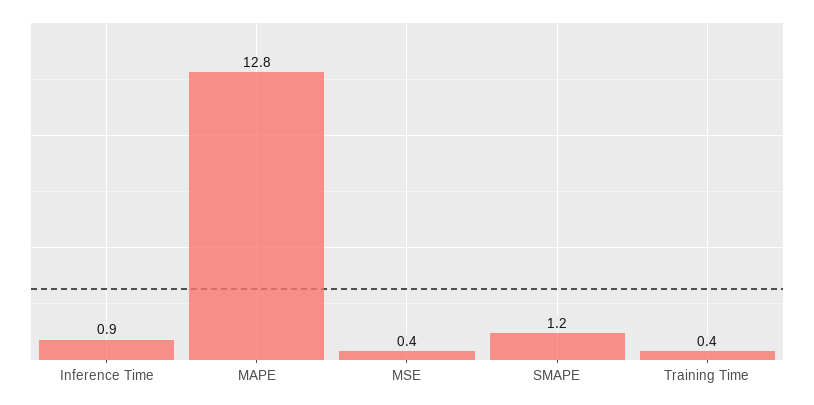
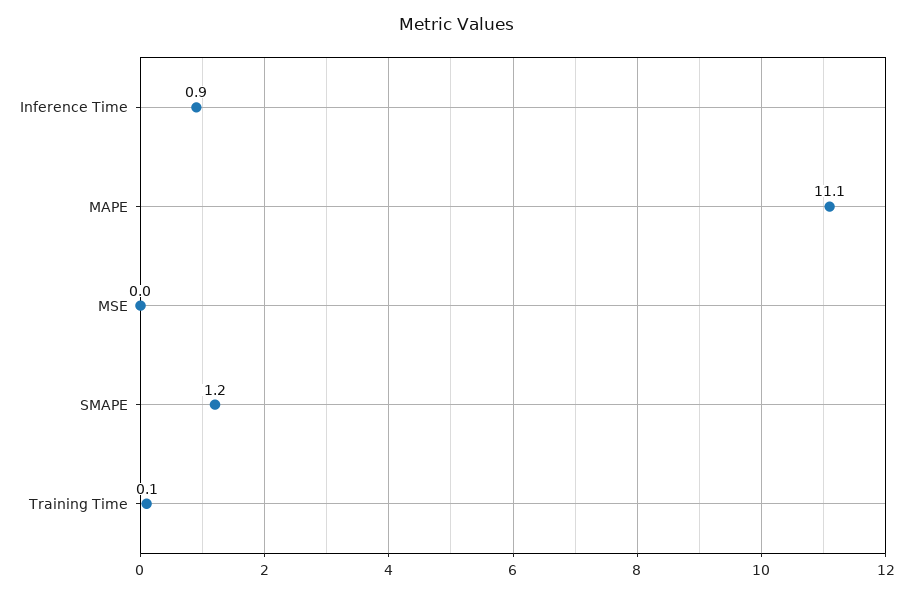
  {
    "Inference Time": 0.9,
-   "MAPE": 12.8,
+   "MAPE": 11.1,
-   "MSE": 0.4,
+   "MSE": 0,
    "SMAPE": 1.2,
-   "Training Time": 0.4
+   "Training Time": 0.1
  }

